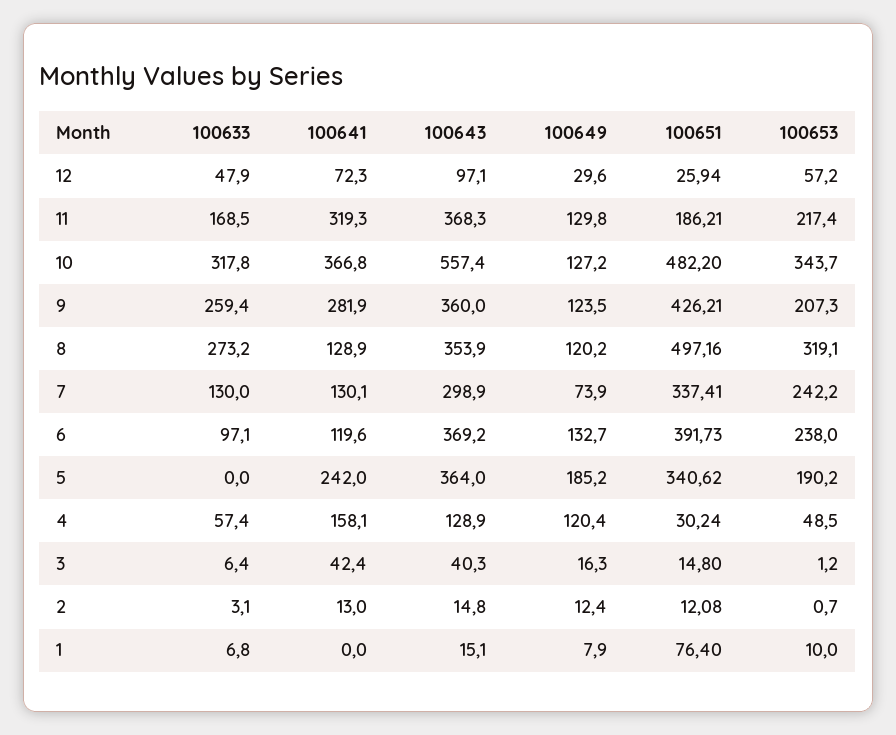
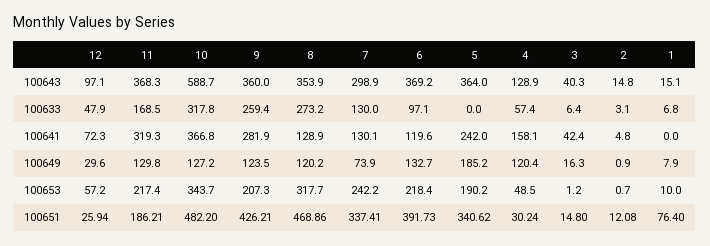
  {
    "100633": {
      "12": 47.9,
      "11": 168.5,
      "10": 317.8,
      "9": 259.4,
      "8": 273.2,
      "7": 130,
      "6": 97.1,
      "5": 0,
      "4": 57.4,
      "3": 6.4,
      "2": 3.1,
      "1": 6.8
    },
    "100641": {
      "12": 72.3,
      "11": 319.3,
      "10": 366.8,
      "9": 281.9,
      "8": 128.9,
      "7": 130.1,
      "6": 119.6,
      "5": 242,
      "4": 158.1,
      "3": 42.4,
-     "2": 13,
+     "2": 4.8,
      "1": 0
    },
    "100643": {
      "12": 97.1,
      "11": 368.3,
-     "10": 557.4,
+     "10": 588.7,
      "9": 360,
      "8": 353.9,
      "7": 298.9,
      "6": 369.2,
      "5": 364,
      "4": 128.9,
      "3": 40.3,
      "2": 14.8,
      "1": 15.1
    },
    "100649": {
      "12": 29.6,
      "11": 129.8,
      "10": 127.2,
      "9": 123.5,
      "8": 120.2,
      "7": 73.9,
      "6": 132.7,
      "5": 185.2,
      "4": 120.4,
      "3": 16.3,
-     "2": 12.4,
+     "2": 0.9,
      "1": 7.9
    },
    "100651": {
      "12": 25.94,
      "11": 186.21,
      "10": 482.2,
      "9": 426.21,
-     "8": 497.16,
+     "8": 468.86,
      "7": 337.41,
      "6": 391.73,
      "5": 340.62,
      "4": 30.24,
      "3": 14.8,
      "2": 12.08,
      "1": 76.4
    },
    "100653": {
      "12": 57.2,
      "11": 217.4,
      "10": 343.7,
      "9": 207.3,
-     "8": 319.1,
+     "8": 317.7,
      "7": 242.2,
-     "6": 238,
+     "6": 218.4,
      "5": 190.2,
      "4": 48.5,
      "3": 1.2,
      "2": 0.7,
      "1": 10
    }
  }

